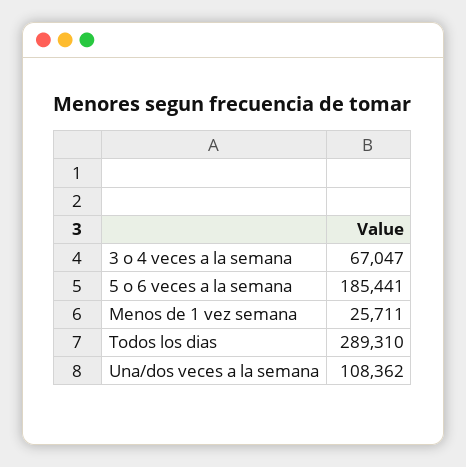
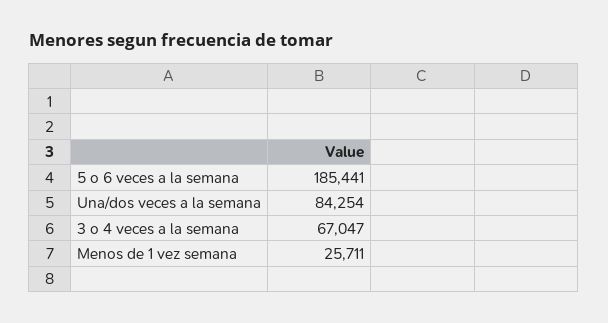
  {
    "3 o 4 veces a la semana": 67047,
    "5 o 6 veces a la semana": 185441,
    "Menos de 1 vez semana": 25711,
-   "Todos los dias": 289310,
-   "Una/dos veces a la semana": 108362
+   "Una/dos veces a la semana": 84254
  }

